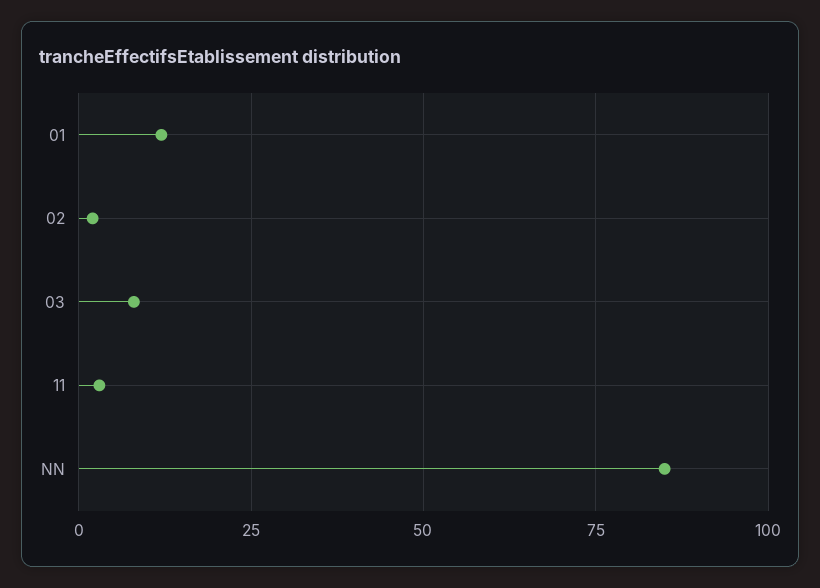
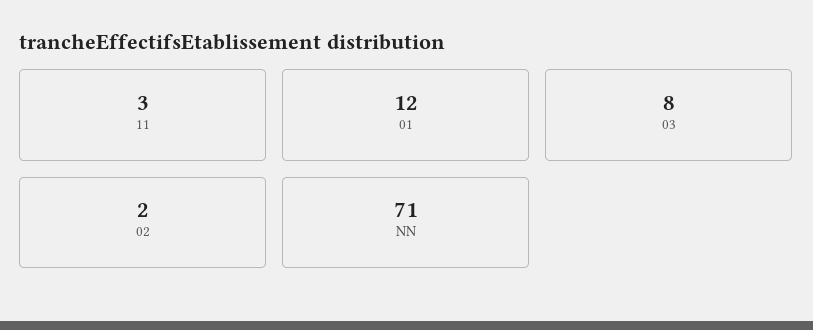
  {
    "01": 12,
    "02": 2,
    "03": 8,
    "11": 3,
-   "NN": 85
+   "NN": 71
  }

